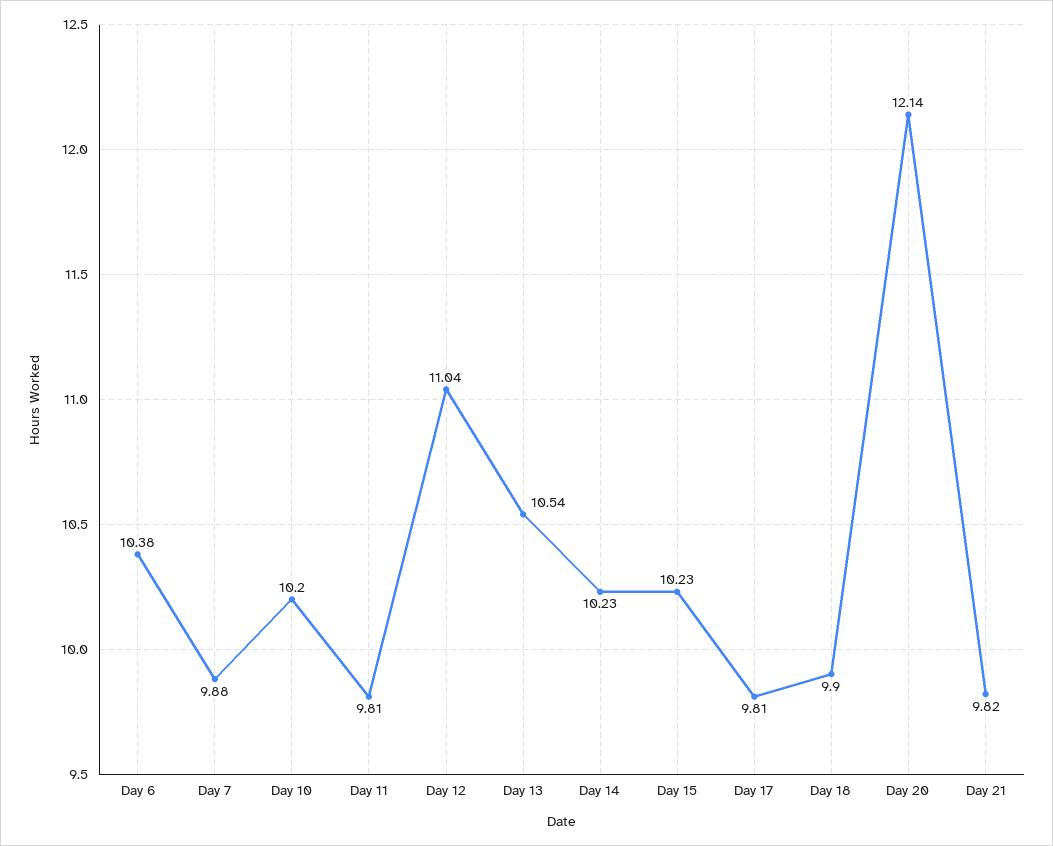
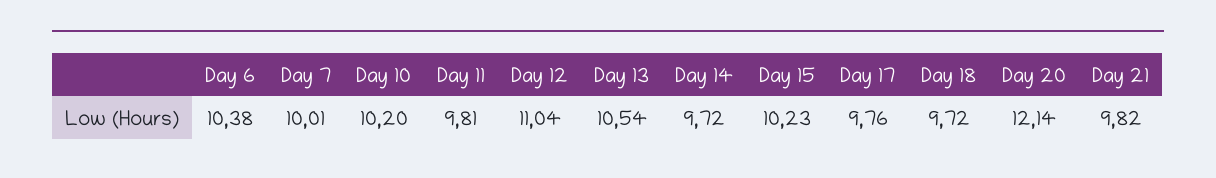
  {
    "Day 6": 10.38,
-   "Day 7": 9.88,
+   "Day 7": 10.01,
    "Day 10": 10.2,
    "Day 11": 9.81,
    "Day 12": 11.04,
    "Day 13": 10.54,
-   "Day 14": 10.23,
+   "Day 14": 9.72,
    "Day 15": 10.23,
-   "Day 17": 9.81,
+   "Day 17": 9.76,
-   "Day 18": 9.9,
+   "Day 18": 9.72,
    "Day 20": 12.14,
    "Day 21": 9.82
  }

